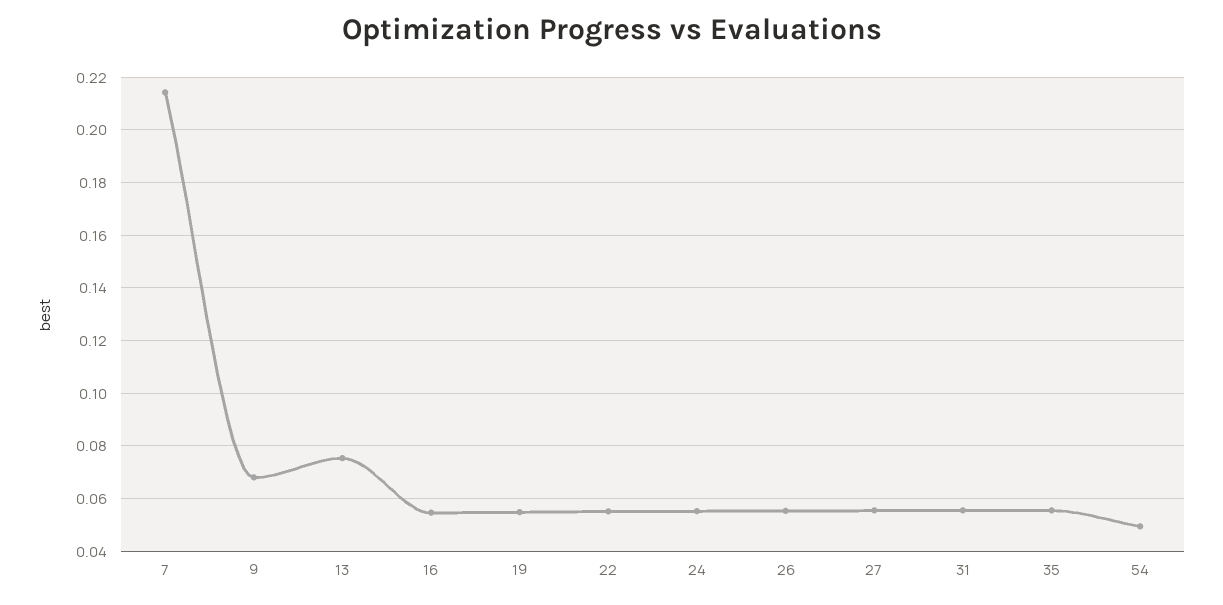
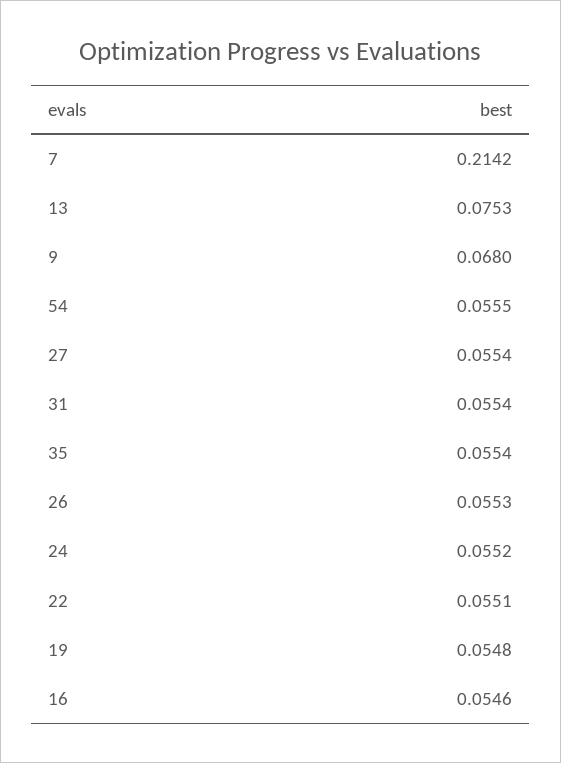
  {
    "7": 0.2142,
    "9": 0.068,
    "13": 0.0753,
    "16": 0.0546,
    "19": 0.0548,
    "22": 0.0551,
    "24": 0.0552,
    "26": 0.0553,
    "27": 0.0554,
    "31": 0.0554,
    "35": 0.0554,
-   "54": 0.05
+   "54": 0.0555
  }

